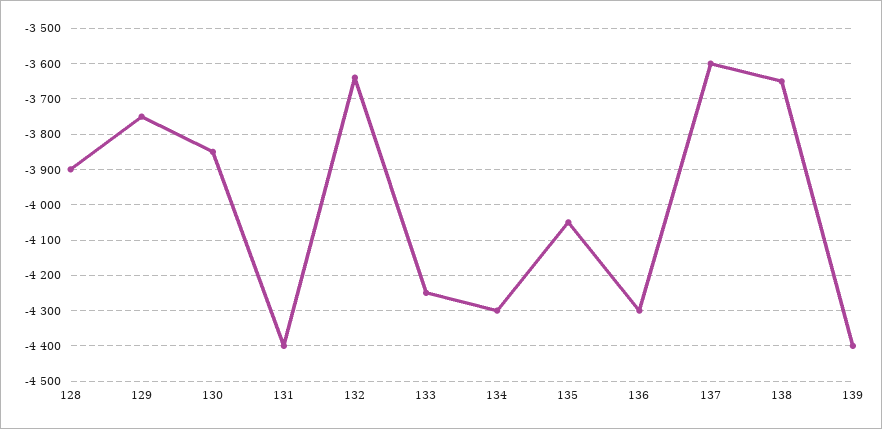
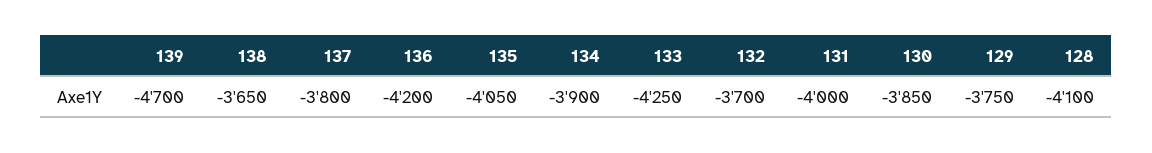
  {
-   "128": -3900,
+   "128": -4100,
    "129": -3750,
    "130": -3850,
-   "131": -4400,
+   "131": -4000,
-   "132": -3640,
+   "132": -3700,
    "133": -4250,
-   "134": -4300,
+   "134": -3900,
    "135": -4050,
-   "136": -4300,
+   "136": -4200,
-   "137": -3600,
+   "137": -3800,
    "138": -3650,
-   "139": -4400
+   "139": -4700
  }

